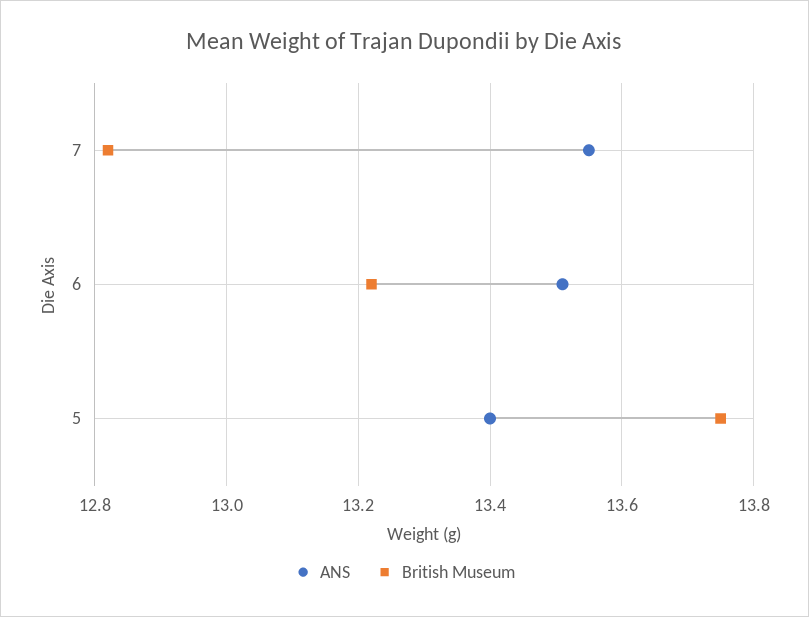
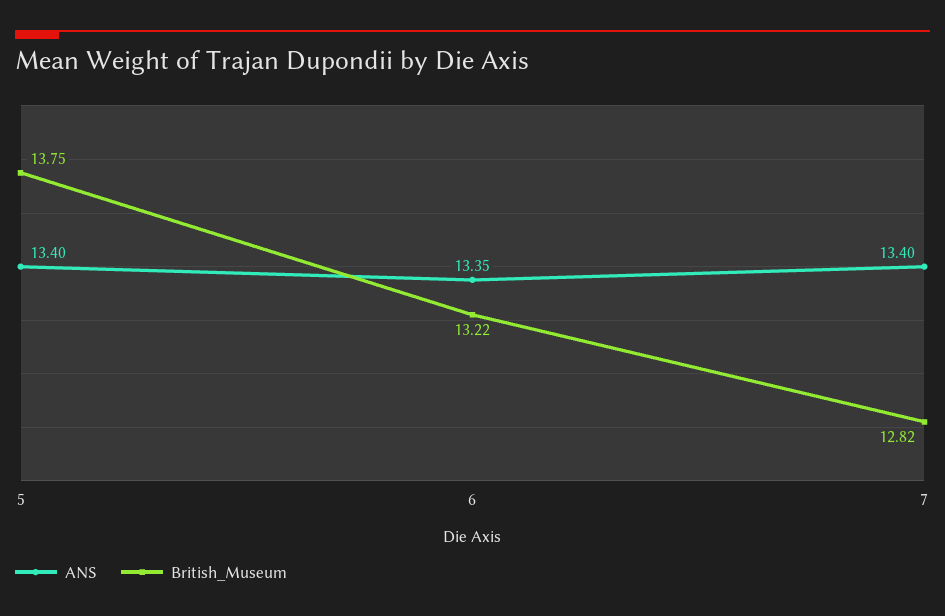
  {
    "ANS": {
-     "7": 13.55,
+     "7": 13.4,
-     "6": 13.5,
+     "6": 13.35,
      "5": 13.4
    },
    "British Museum": {
      "7": 12.82,
      "6": 13.22,
      "5": 13.75
    }
  }

